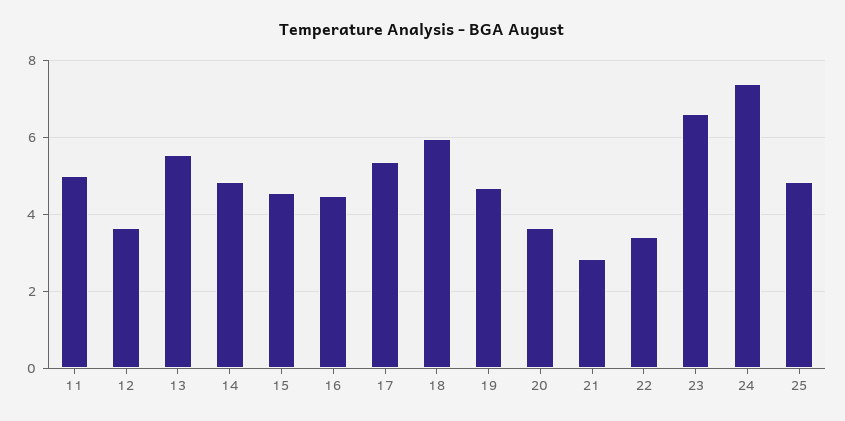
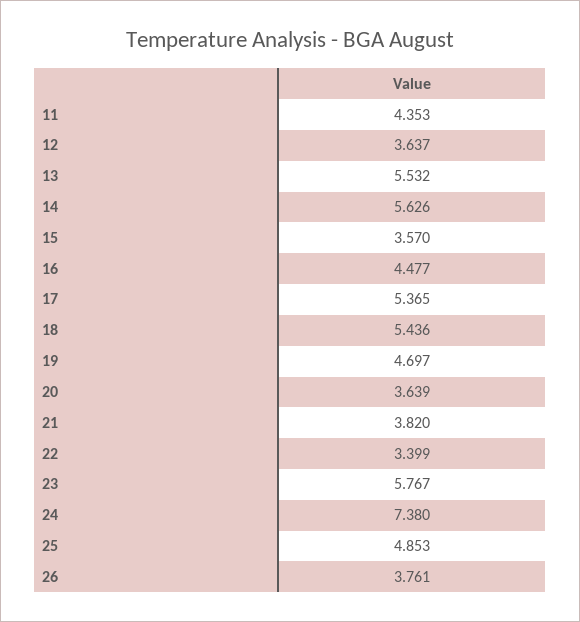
  {
-   "11": 5,
+   "11": 4.353,
    "12": 3.637,
    "13": 5.532,
-   "14": 4.8,
+   "14": 5.626,
-   "15": 4.6,
+   "15": 3.57,
    "16": 4.477,
    "17": 5.365,
-   "18": 6,
+   "18": 5.436,
    "19": 4.697,
    "20": 3.639,
-   "21": 2.8,
+   "21": 3.82,
    "22": 3.399,
-   "23": 6.6,
+   "23": 5.767,
    "24": 7.38,
-   "25": 4.853
+   "25": 4.853,
+   "26": 3.761
  }

